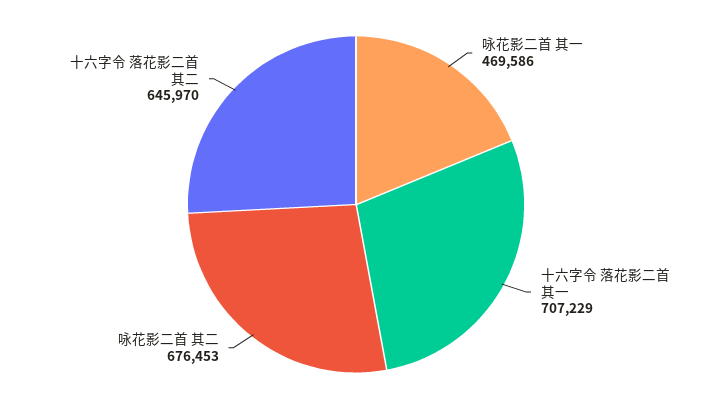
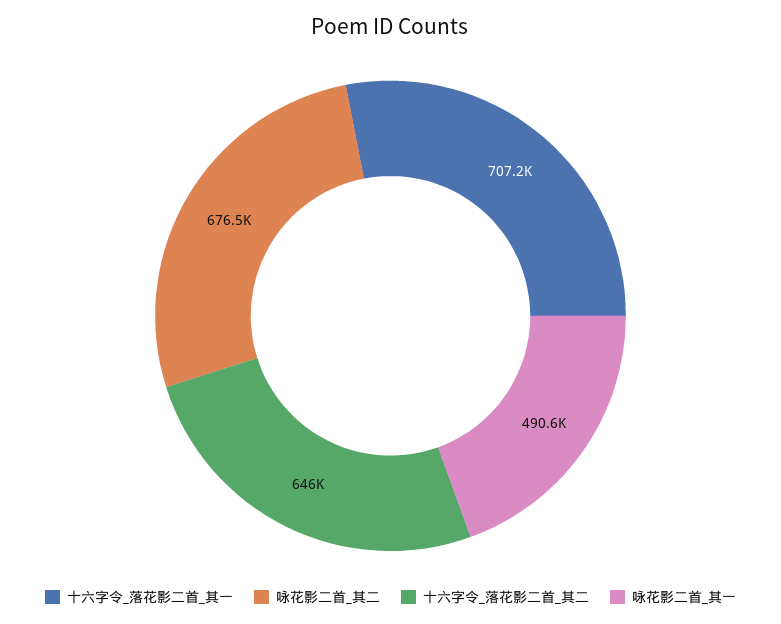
  {
-   "咏花影二首 其一": 469586,
+   "咏花影二首 其一": 490600,
    "十六字令 落花影二首 其一": 707229,
    "咏花影二首 其二": 676453,
    "十六字令 落花影二首 其二": 645970
  }

